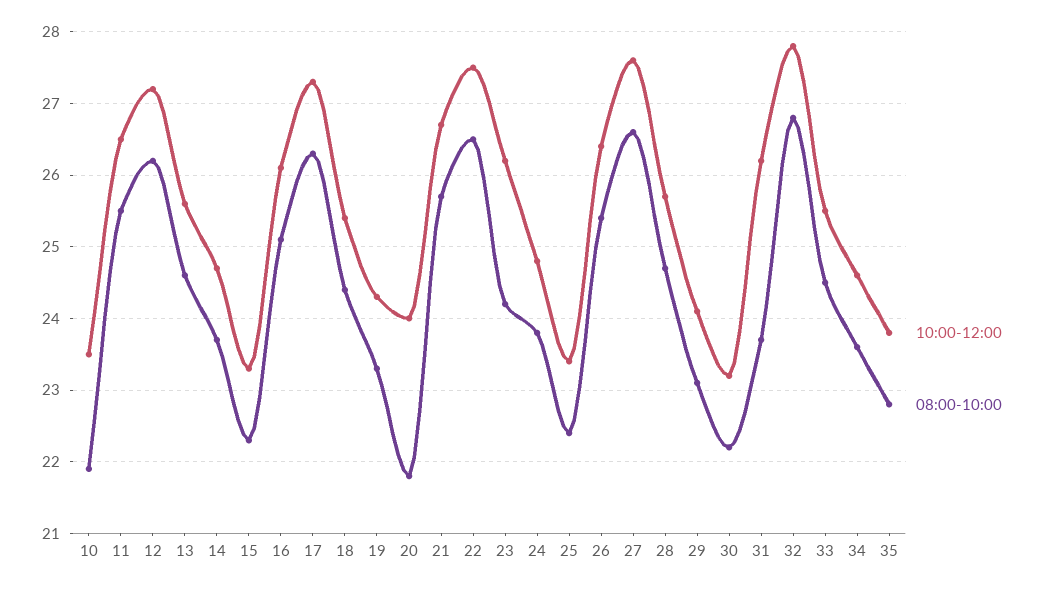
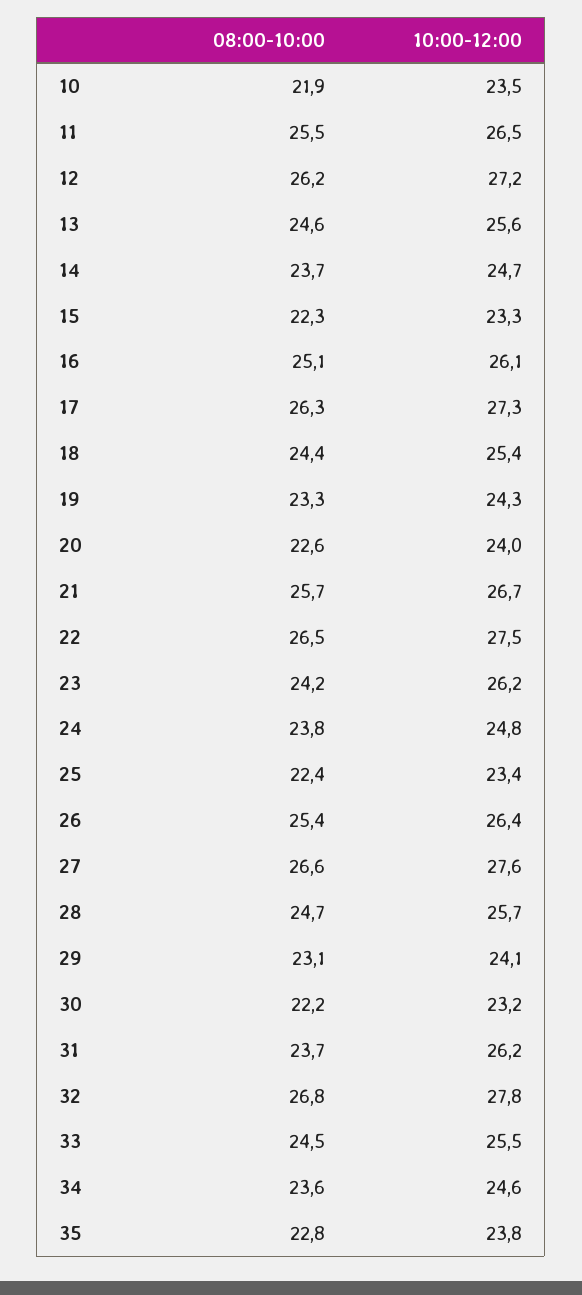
  {
    "10:00-12:00": {
      "10": 23.5,
      "11": 26.5,
      "12": 27.2,
      "13": 25.6,
      "14": 24.7,
      "15": 23.3,
      "16": 26.1,
      "17": 27.3,
      "18": 25.4,
      "19": 24.3,
      "20": 24,
      "21": 26.7,
      "22": 27.5,
      "23": 26.2,
      "24": 24.8,
      "25": 23.4,
      "26": 26.4,
      "27": 27.6,
      "28": 25.7,
      "29": 24.1,
      "30": 23.2,
      "31": 26.2,
      "32": 27.8,
      "33": 25.5,
      "34": 24.6,
      "35": 23.8
    },
    "08:00-10:00": {
      "10": 21.9,
      "11": 25.5,
      "12": 26.2,
      "13": 24.6,
      "14": 23.7,
      "15": 22.3,
      "16": 25.1,
      "17": 26.3,
      "18": 24.4,
      "19": 23.3,
-     "20": 21.8,
+     "20": 22.6,
      "21": 25.7,
      "22": 26.5,
      "23": 24.2,
      "24": 23.8,
      "25": 22.4,
      "26": 25.4,
      "27": 26.6,
      "28": 24.7,
      "29": 23.1,
      "30": 22.2,
      "31": 23.7,
      "32": 26.8,
      "33": 24.5,
      "34": 23.6,
      "35": 22.8
    }
  }

